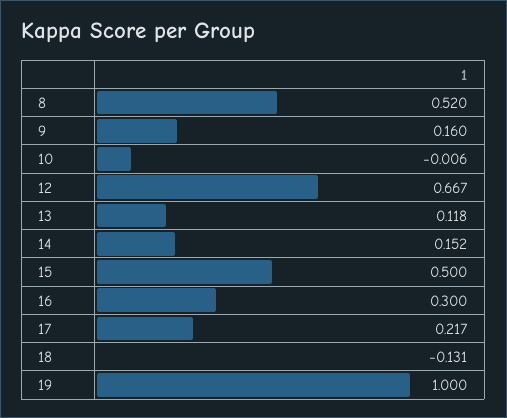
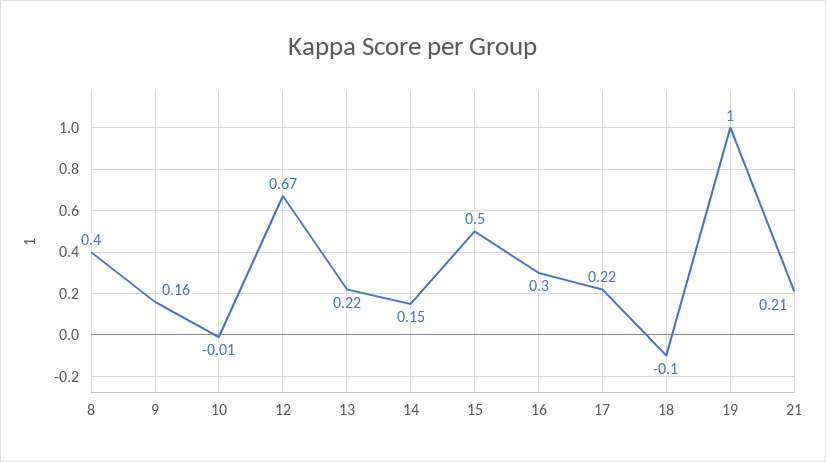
  {
-   "8": 0.52,
+   "8": 0.4,
    "9": 0.16,
    "10": -0.006,
    "12": 0.667,
-   "13": 0.118,
+   "13": 0.22,
    "14": 0.152,
    "15": 0.5,
    "16": 0.3,
    "17": 0.217,
-   "18": -0.131,
+   "18": -0.1,
-   "19": 1
+   "19": 1,
+   "21": 0.21
  }

